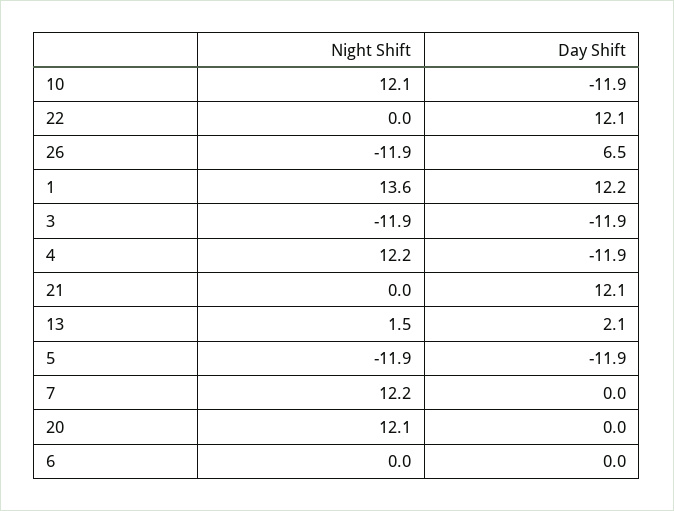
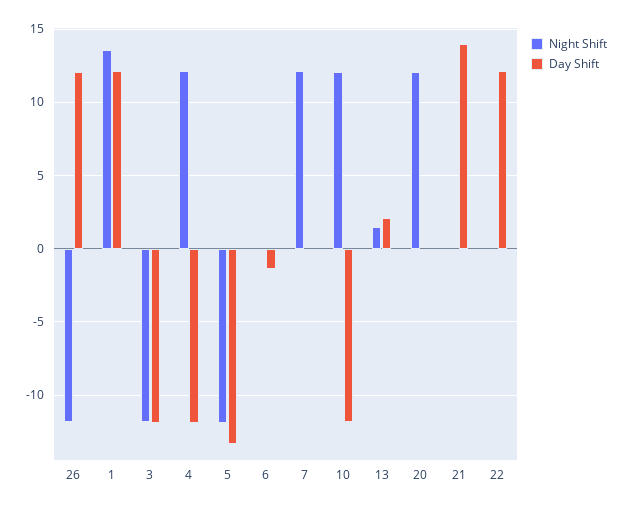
  {
    "Night Shift": {
      "10": 12.1,
      "22": 0,
      "26": -11.9,
      "1": 13.6,
      "3": -11.9,
      "4": 12.2,
      "21": 0,
      "13": 1.5,
      "5": -11.9,
      "7": 12.2,
      "20": 12.1,
      "6": 0
    },
    "Day Shift": {
      "10": -11.9,
      "22": 12.1,
-     "26": 6.5,
+     "26": 12,
      "1": 12.2,
      "3": -11.9,
      "4": -11.9,
-     "21": 12.1,
+     "21": 14,
      "13": 2.1,
-     "5": -11.9,
+     "5": -13.5,
      "7": 0,
      "20": 0,
-     "6": 0
+     "6": -1.5
    }
  }

